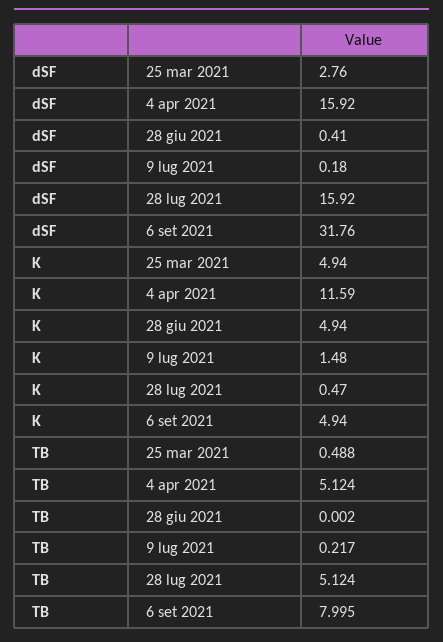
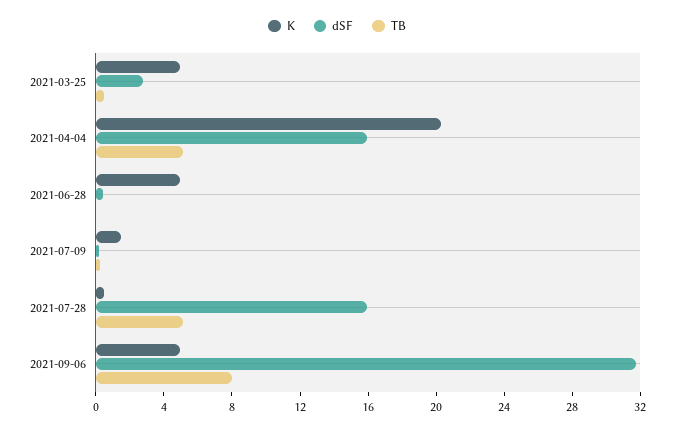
  {
    "dSF": {
      "25 mar 2021": 2.76,
      "4 apr 2021": 15.92,
      "28 giu 2021": 0.41,
      "9 lug 2021": 0.18,
      "28 lug 2021": 15.92,
      "6 set 2021": 31.76
    },
    "K": {
      "25 mar 2021": 4.94,
-     "4 apr 2021": 11.59,
+     "4 apr 2021": 20,
      "28 giu 2021": 4.94,
      "9 lug 2021": 1.48,
      "28 lug 2021": 0.47,
      "6 set 2021": 4.94
    },
    "TB": {
      "25 mar 2021": 0.488,
      "4 apr 2021": 5.124,
      "28 giu 2021": 0.002,
      "9 lug 2021": 0.217,
      "28 lug 2021": 5.124,
      "6 set 2021": 7.995
    }
  }

